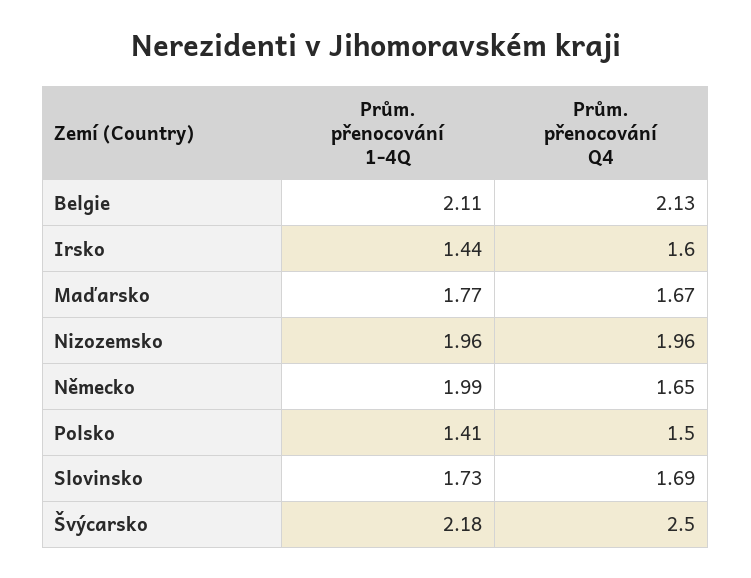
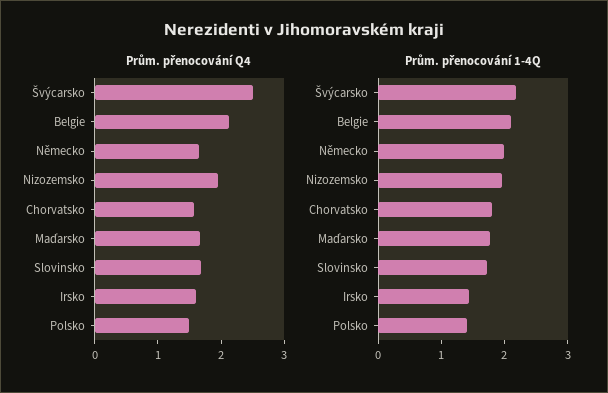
  {
    "Prům. přenocování 1-4Q": {
      "Belgie": 2.11,
      "Irsko": 1.44,
      "Maďarsko": 1.77,
      "Nizozemsko": 1.96,
      "Německo": 1.99,
      "Polsko": 1.41,
      "Slovinsko": 1.73,
-     "Švýcarsko": 2.18
+     "Švýcarsko": 2.18,
+     "Chorvatsko": 1.8
    },
    "Prům. přenocování Q4": {
      "Belgie": 2.13,
      "Irsko": 1.6,
      "Maďarsko": 1.67,
      "Nizozemsko": 1.96,
      "Německo": 1.65,
      "Polsko": 1.5,
      "Slovinsko": 1.69,
-     "Švýcarsko": 2.5
+     "Švýcarsko": 2.5,
+     "Chorvatsko": 1.6
    }
  }

